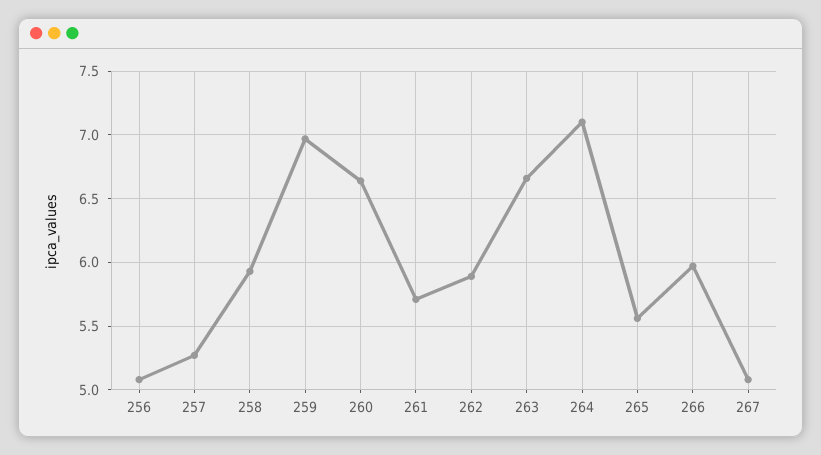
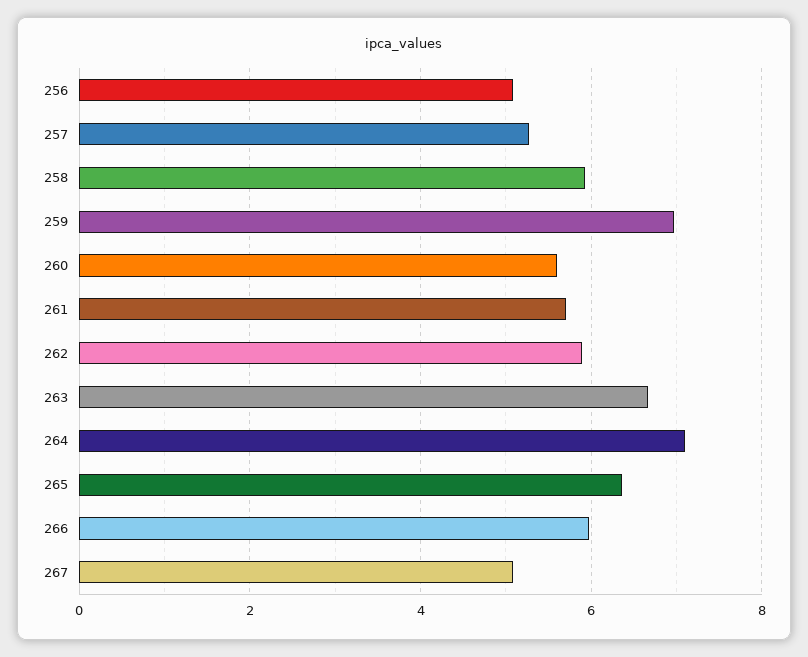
  {
    "256": 5.1,
    "257": 5.25,
    "258": 5.95,
    "259": 6.95,
-   "260": 6.65,
+   "260": 5.6,
    "261": 5.7,
    "262": 5.9,
    "263": 6.65,
    "264": 7.1,
-   "265": 5.55,
+   "265": 6.4,
    "266": 5.95,
    "267": 5.1
  }

